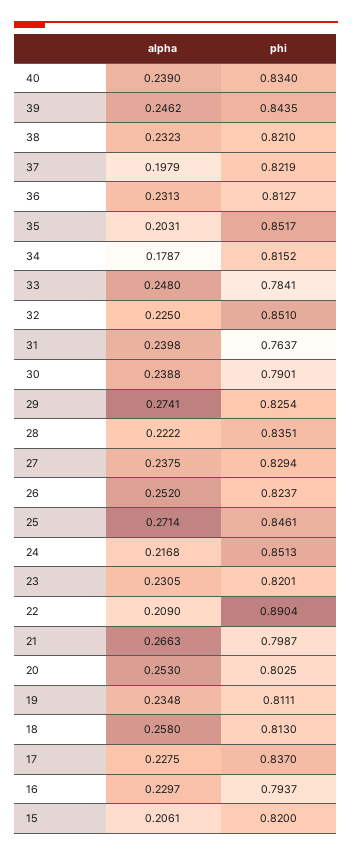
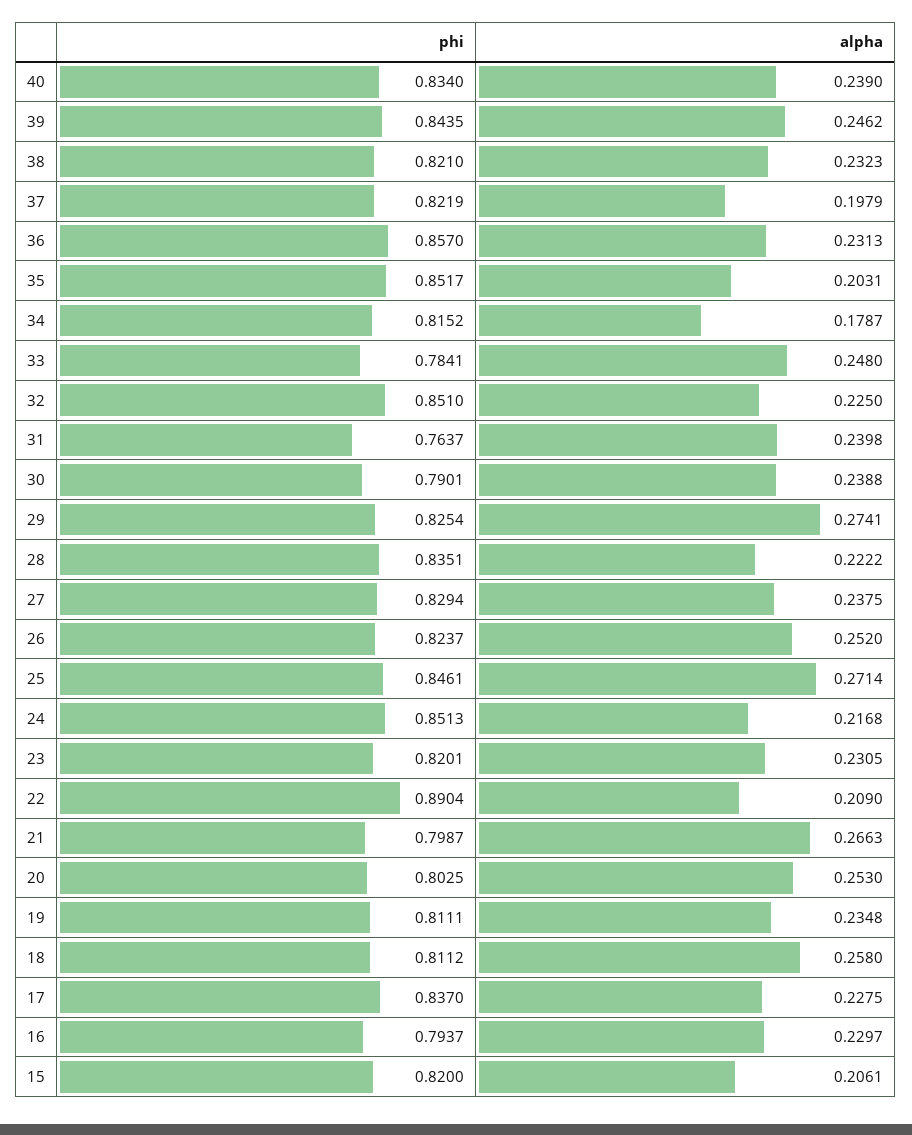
  {
    "alpha": {
      "40": 0.239,
      "39": 0.2462,
      "38": 0.2323,
      "37": 0.1979,
      "36": 0.2313,
      "35": 0.2031,
      "34": 0.1787,
      "33": 0.248,
      "32": 0.225,
      "31": 0.2398,
      "30": 0.2388,
      "29": 0.2741,
      "28": 0.2222,
      "27": 0.2375,
      "26": 0.252,
      "25": 0.2714,
      "24": 0.2168,
      "23": 0.2305,
      "22": 0.209,
      "21": 0.2663,
      "20": 0.253,
      "19": 0.2348,
      "18": 0.258,
      "17": 0.2275,
      "16": 0.2297,
      "15": 0.2061
    },
    "phi": {
      "40": 0.834,
      "39": 0.8435,
      "38": 0.821,
      "37": 0.8219,
-     "36": 0.8127,
+     "36": 0.857,
      "35": 0.8517,
      "34": 0.8152,
      "33": 0.7841,
      "32": 0.851,
      "31": 0.7637,
      "30": 0.7901,
      "29": 0.8254,
      "28": 0.8351,
      "27": 0.8294,
      "26": 0.8237,
      "25": 0.8461,
      "24": 0.8513,
      "23": 0.8201,
      "22": 0.8904,
      "21": 0.7987,
      "20": 0.8025,
      "19": 0.8111,
-     "18": 0.813,
+     "18": 0.8112,
      "17": 0.837,
      "16": 0.7937,
      "15": 0.82
    }
  }

